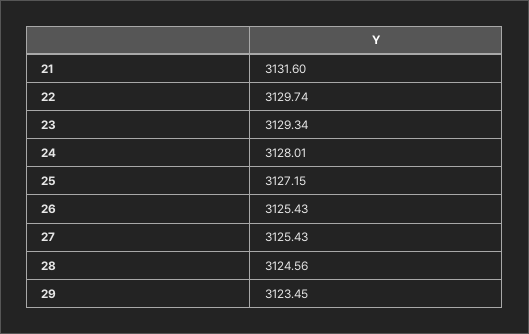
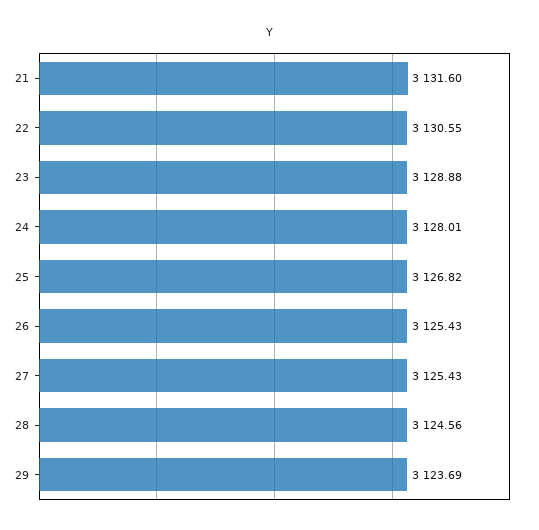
  {
    "21": 3131.6,
-   "22": 3129.74,
+   "22": 3130.55,
-   "23": 3129.34,
+   "23": 3128.88,
    "24": 3128.01,
-   "25": 3127.15,
+   "25": 3126.82,
    "26": 3125.43,
    "27": 3125.43,
    "28": 3124.56,
-   "29": 3123.45
+   "29": 3123.69
  }

